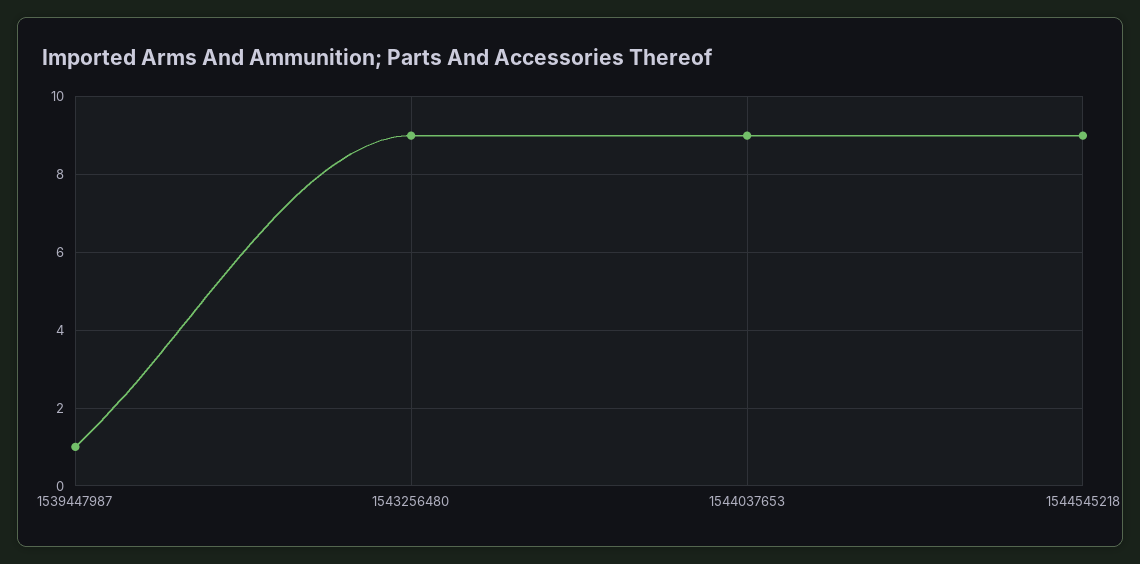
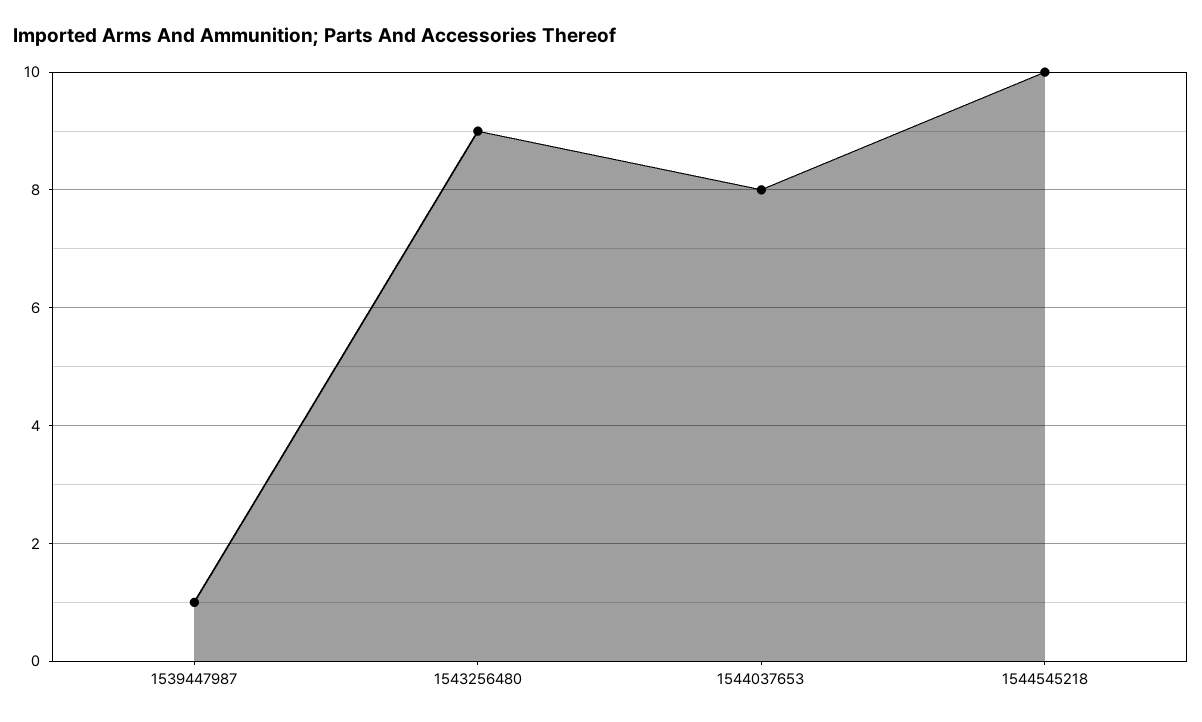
  {
    "1539447987": 1,
    "1543256480": 9,
-   "1544037653": 9,
+   "1544037653": 8,
-   "1544545218": 9
+   "1544545218": 10
  }

